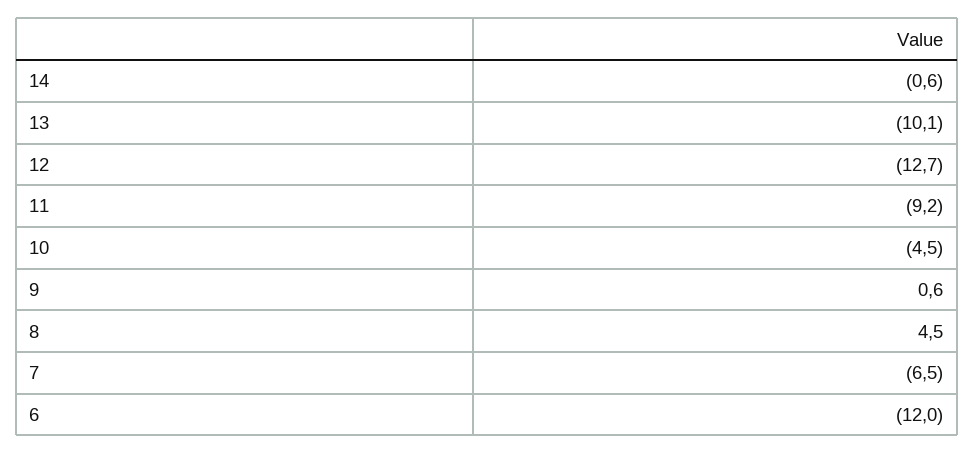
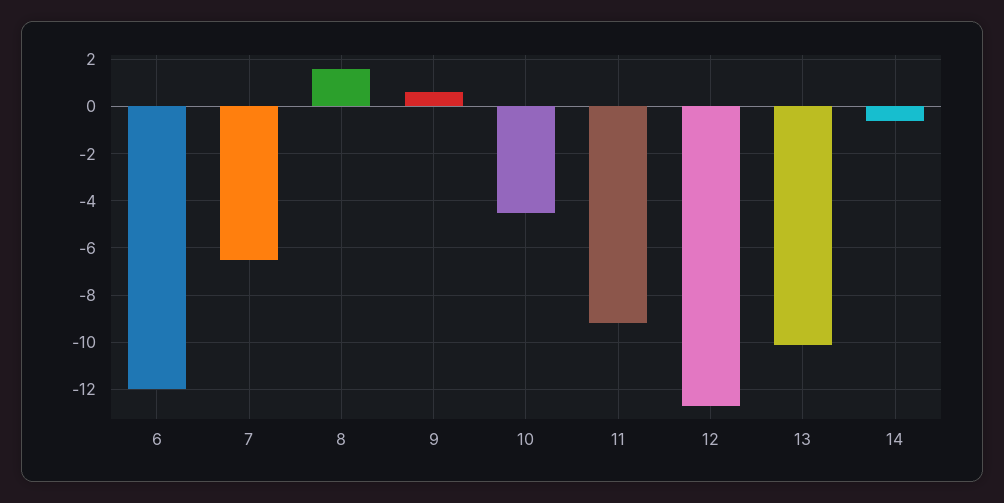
  {
    "14": -0.6,
    "13": -10.1,
    "12": -12.7,
    "11": -9.2,
    "10": -4.5,
    "9": 0.6,
-   "8": 4.5,
+   "8": 1.5,
    "7": -6.5,
    "6": -12
  }

